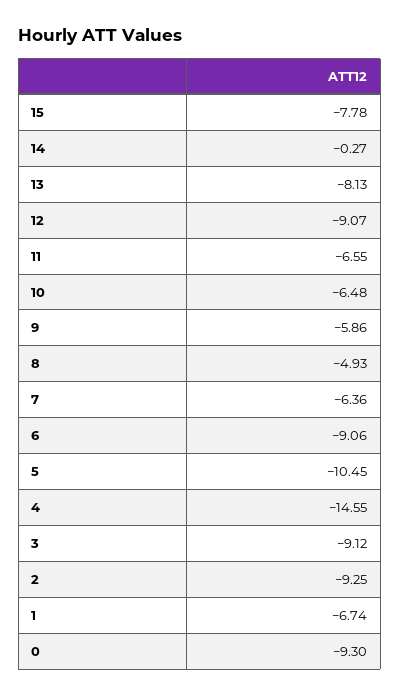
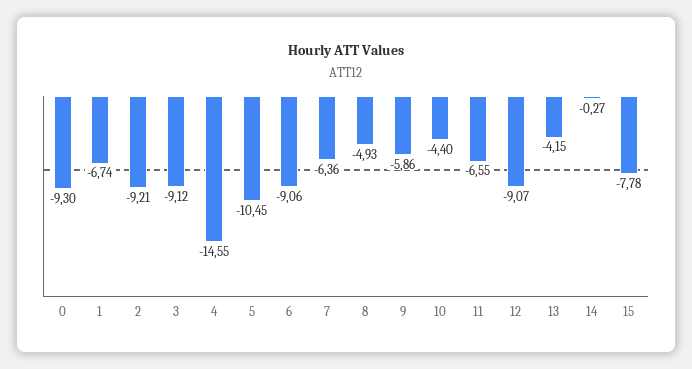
  {
    "15": -7.78,
    "14": -0.27,
-   "13": -8.13,
+   "13": -4.15,
    "12": -9.07,
    "11": -6.55,
-   "10": -6.48,
+   "10": -4.4,
    "9": -5.86,
    "8": -4.93,
    "7": -6.36,
    "6": -9.06,
    "5": -10.45,
    "4": -14.55,
    "3": -9.12,
-   "2": -9.25,
+   "2": -9.21,
    "1": -6.74,
    "0": -9.3
  }

